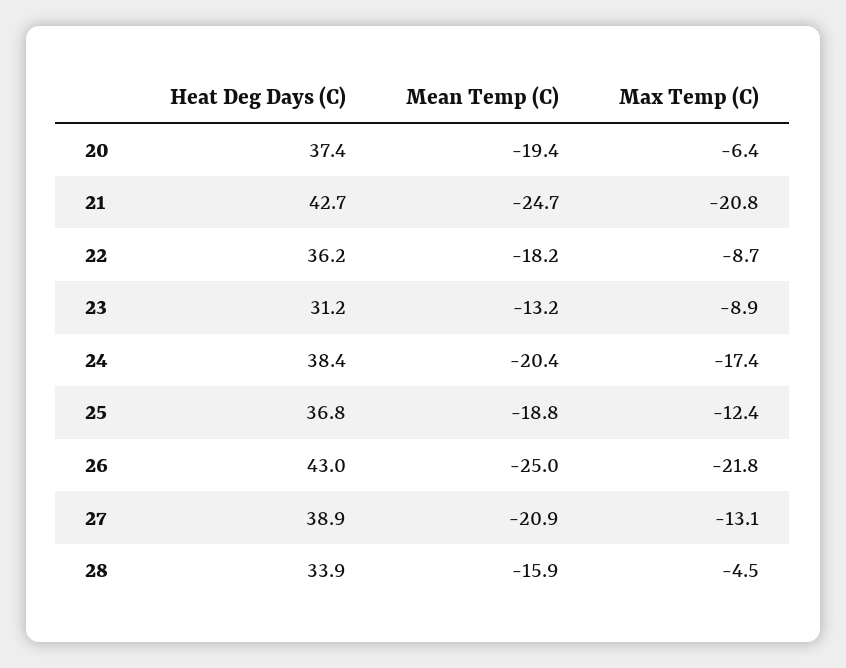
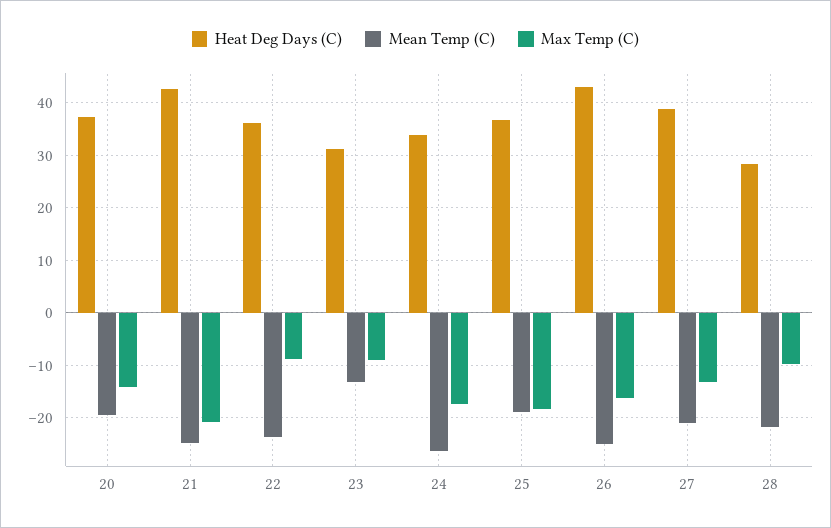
  {
    "Heat Deg Days (C)": {
      "20": 37.4,
      "21": 42.7,
      "22": 36.2,
      "23": 31.2,
-     "24": 38.4,
+     "24": 34,
      "25": 36.8,
      "26": 43,
      "27": 38.9,
-     "28": 33.9
+     "28": 28
    },
    "Mean Temp (C)": {
      "20": -19.4,
      "21": -24.7,
-     "22": -18.2,
+     "22": -24,
      "23": -13.2,
-     "24": -20.4,
+     "24": -26,
      "25": -18.8,
      "26": -25,
      "27": -20.9,
-     "28": -15.9
+     "28": -22
    },
    "Max Temp (C)": {
-     "20": -6.4,
+     "20": -14,
      "21": -20.8,
      "22": -8.7,
      "23": -8.9,
      "24": -17.4,
-     "25": -12.4,
+     "25": -18,
-     "26": -21.8,
+     "26": -16,
      "27": -13.1,
-     "28": -4.5
+     "28": -10
    }
  }

